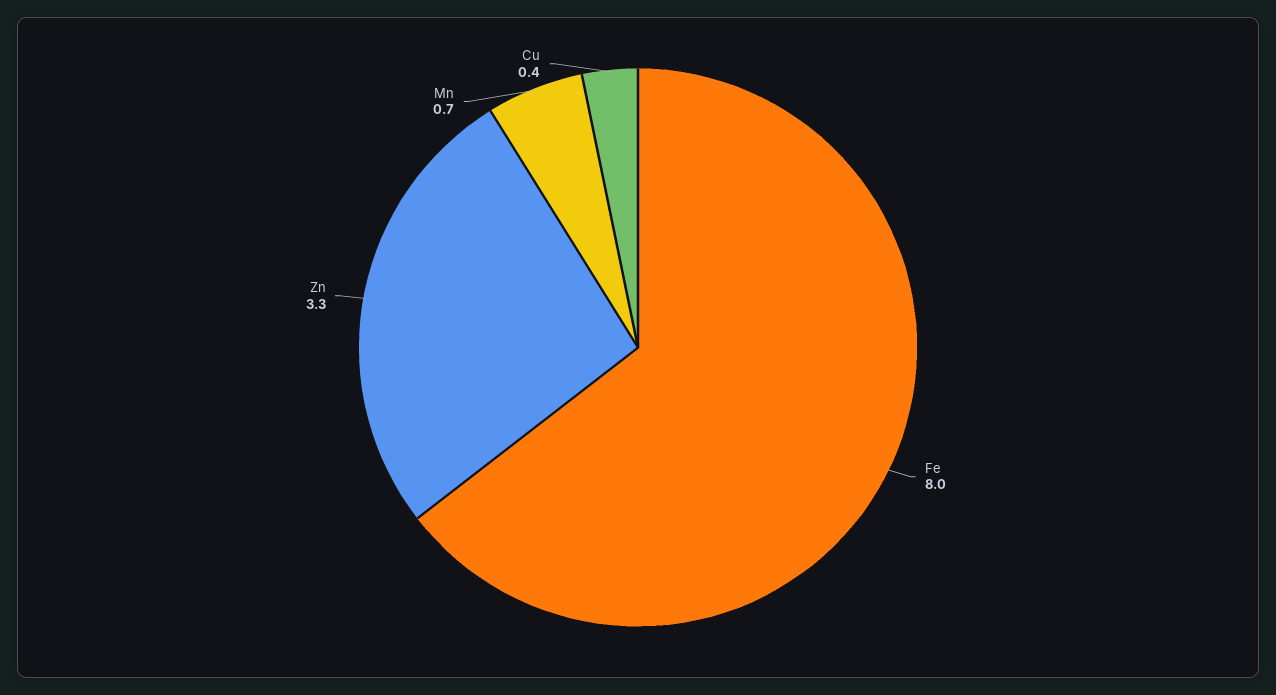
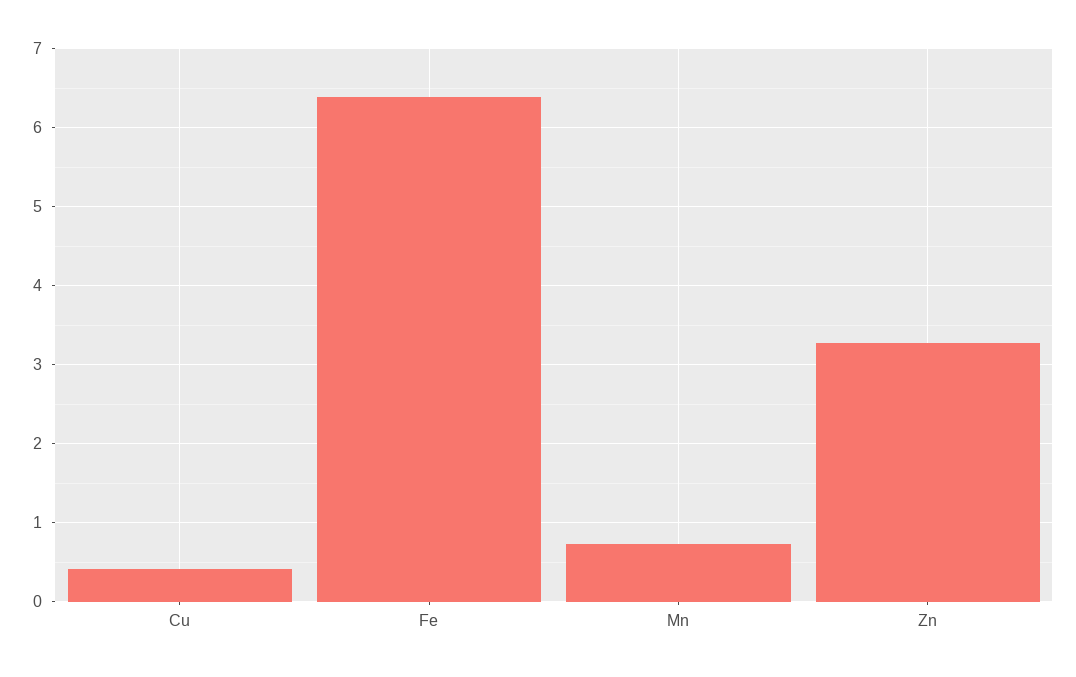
  {
-   "Fe": 8,
+   "Fe": 6.4,
    "Zn": 3.3,
    "Mn": 0.7,
    "Cu": 0.4
  }

